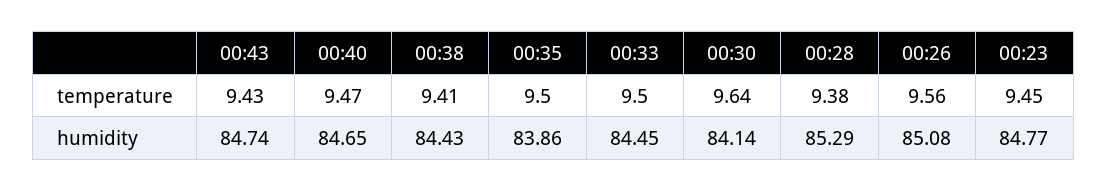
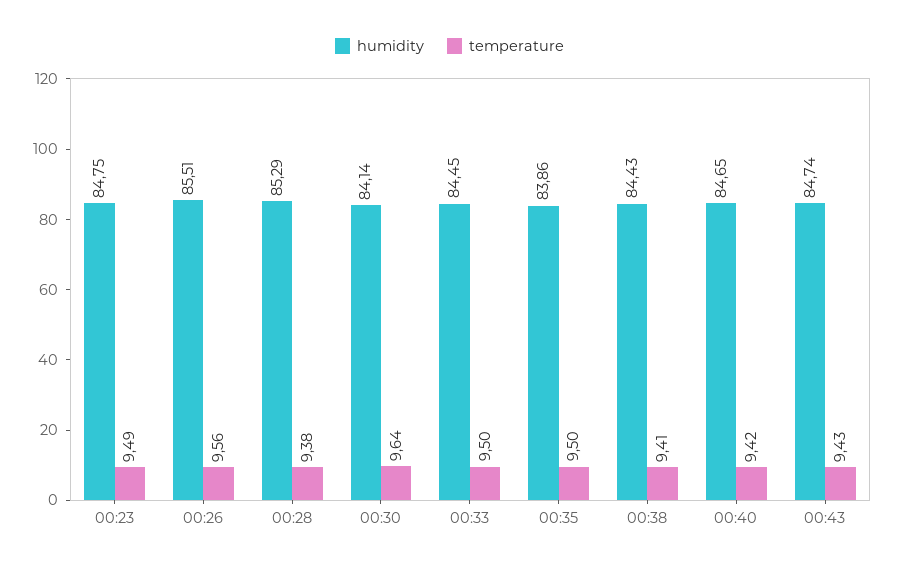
  {
    "temperature": {
      "00:43": 9.43,
-     "00:40": 9.47,
+     "00:40": 9.42,
      "00:38": 9.41,
      "00:35": 9.5,
      "00:33": 9.5,
      "00:30": 9.64,
      "00:28": 9.38,
      "00:26": 9.56,
-     "00:23": 9.45
+     "00:23": 9.49
    },
    "humidity": {
      "00:43": 84.74,
      "00:40": 84.65,
      "00:38": 84.43,
      "00:35": 83.86,
      "00:33": 84.45,
      "00:30": 84.14,
      "00:28": 85.29,
-     "00:26": 85.08,
+     "00:26": 85.51,
-     "00:23": 84.77
+     "00:23": 84.75
    }
  }

